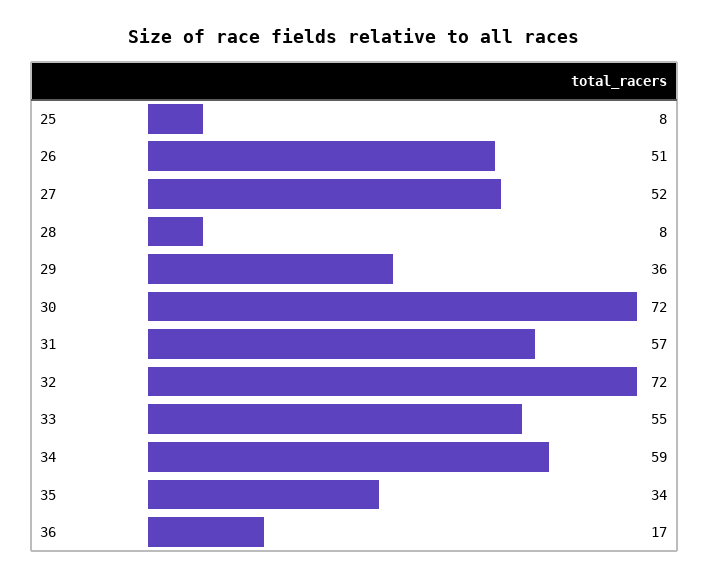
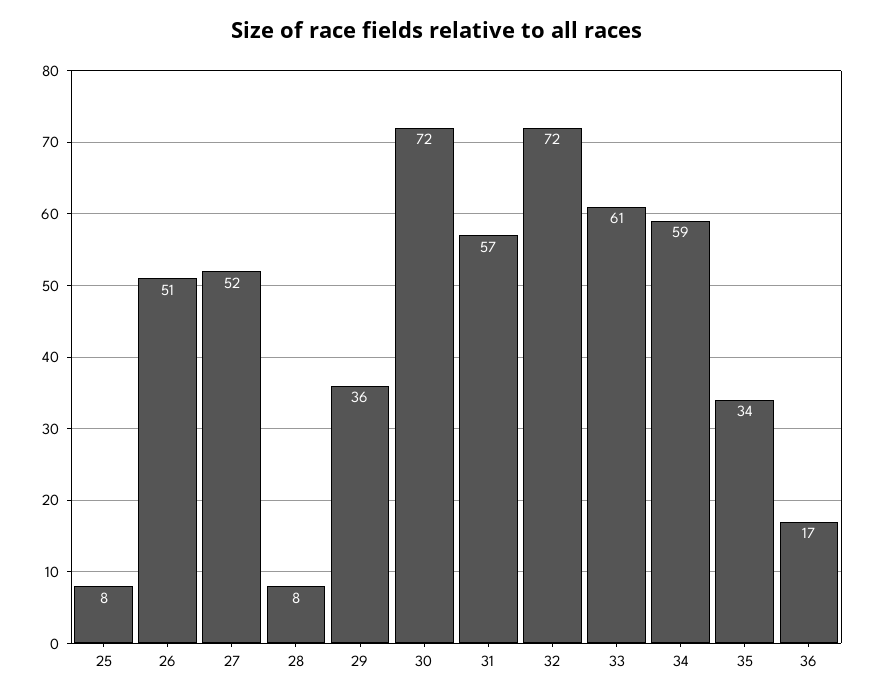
  {
    "25": 8,
    "26": 51,
    "27": 52,
    "28": 8,
    "29": 36,
    "30": 72,
    "31": 57,
    "32": 72,
-   "33": 55,
+   "33": 61,
    "34": 59,
    "35": 34,
    "36": 17
  }

